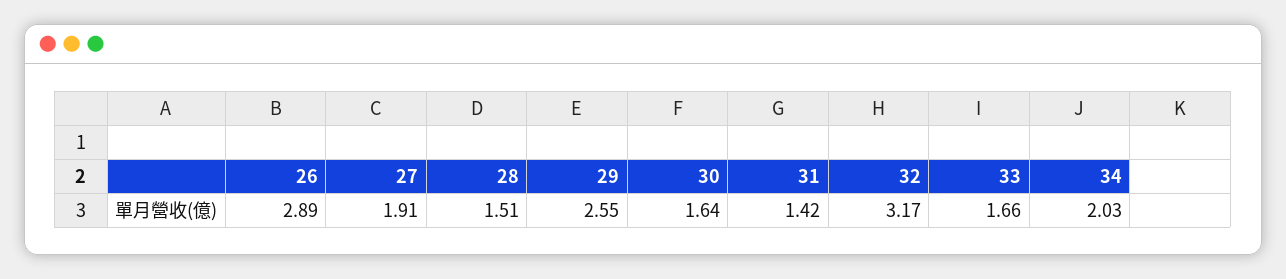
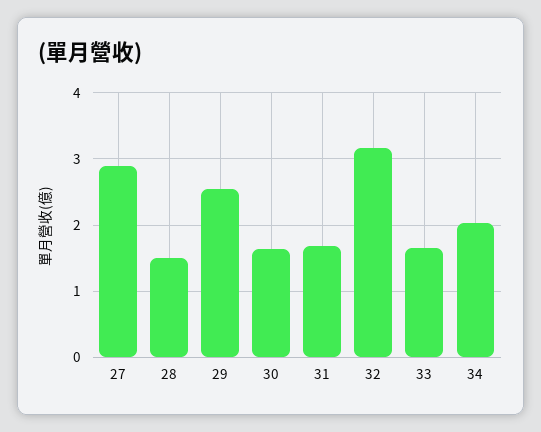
  {
-   "26": 2.89,
-   "27": 1.91,
+   "27": 2.9,
    "28": 1.51,
    "29": 2.55,
    "30": 1.64,
-   "31": 1.42,
+   "31": 1.7,
    "32": 3.17,
    "33": 1.66,
    "34": 2.03
  }

